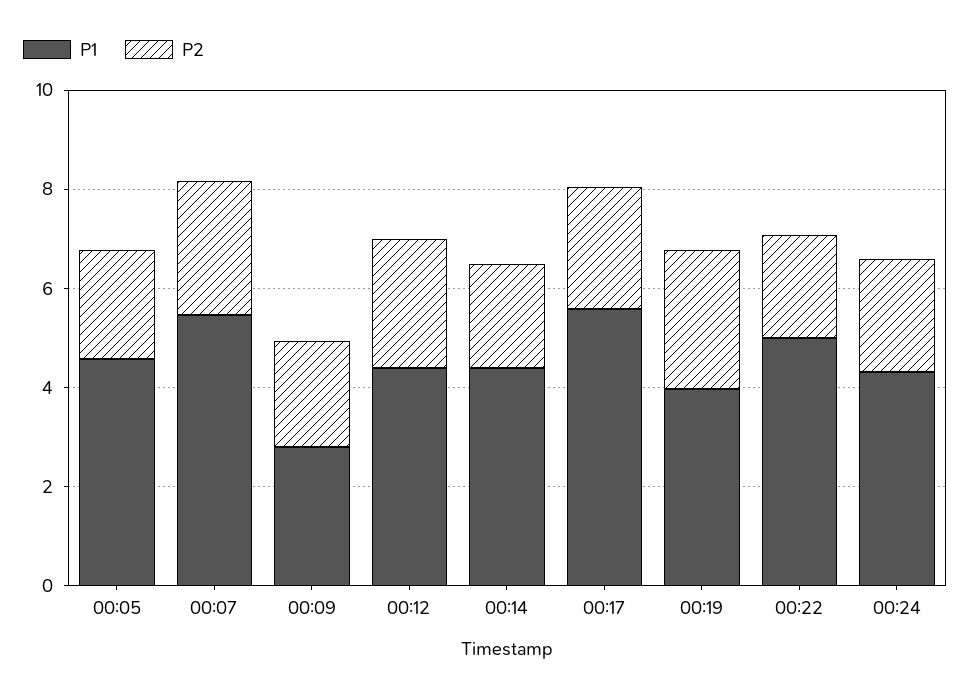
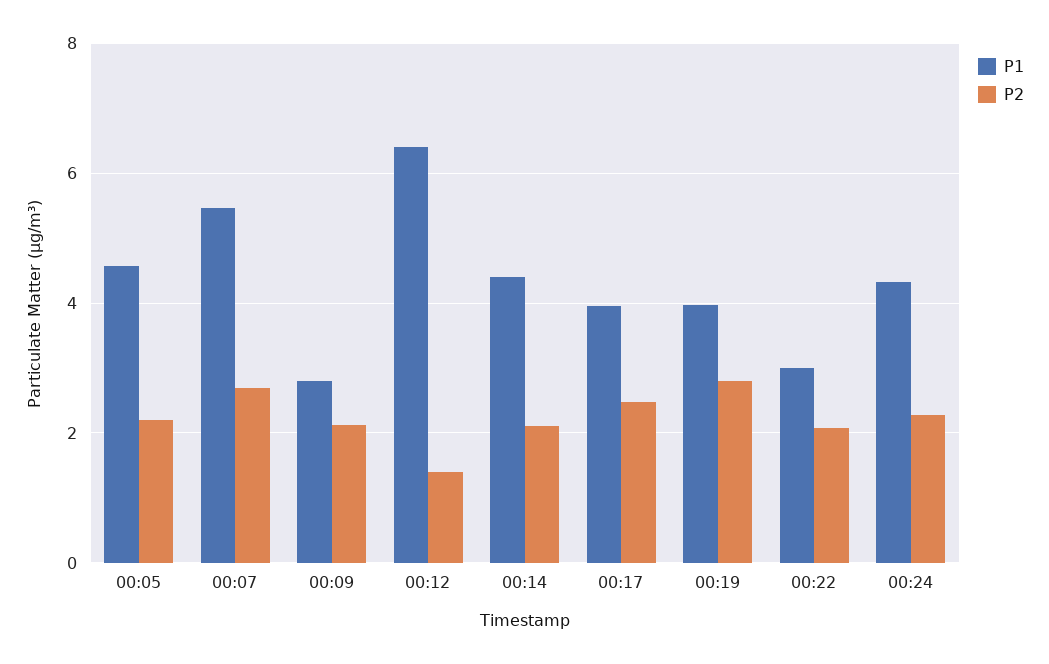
  {
    "P1": {
      "00:05": 4.6,
      "00:07": 5.4,
      "00:09": 2.8,
-     "00:12": 4.5,
+     "00:12": 6.4,
      "00:14": 4.4,
-     "00:17": 5.5,
+     "00:17": 4,
      "00:19": 4,
-     "00:22": 5,
+     "00:22": 3,
      "00:24": 4.4
    },
    "P2": {
      "00:05": 2.2,
      "00:07": 2.8,
      "00:09": 2.2,
-     "00:12": 2.5,
+     "00:12": 1.4,
      "00:14": 2.2,
      "00:17": 2.4,
      "00:19": 2.8,
      "00:22": 2,
      "00:24": 2.2
    }
  }

